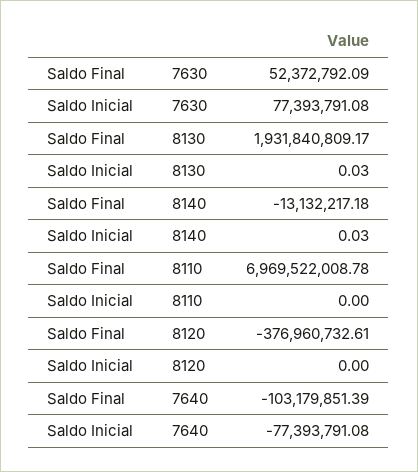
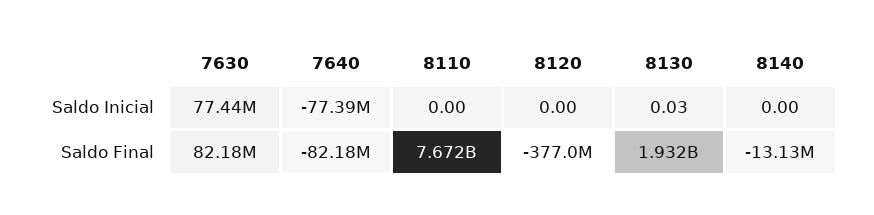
  {
    "Saldo Final": {
-     "7630": 52372792.09,
+     "7630": 82180000,
      "8130": 1931840809.17,
      "8140": -13132217.18,
-     "8110": 6969522008.78,
+     "8110": 7672000000,
      "8120": -376960732.61,
-     "7640": -103179851.39
+     "7640": -82180000
    },
    "Saldo Inicial": {
-     "7630": 77393791.08,
+     "7630": 77440000,
      "8130": 0.03,
-     "8140": 0.03,
+     "8140": 0,
      "8110": 0,
      "8120": 0,
      "7640": -77393791.08
    }
  }

